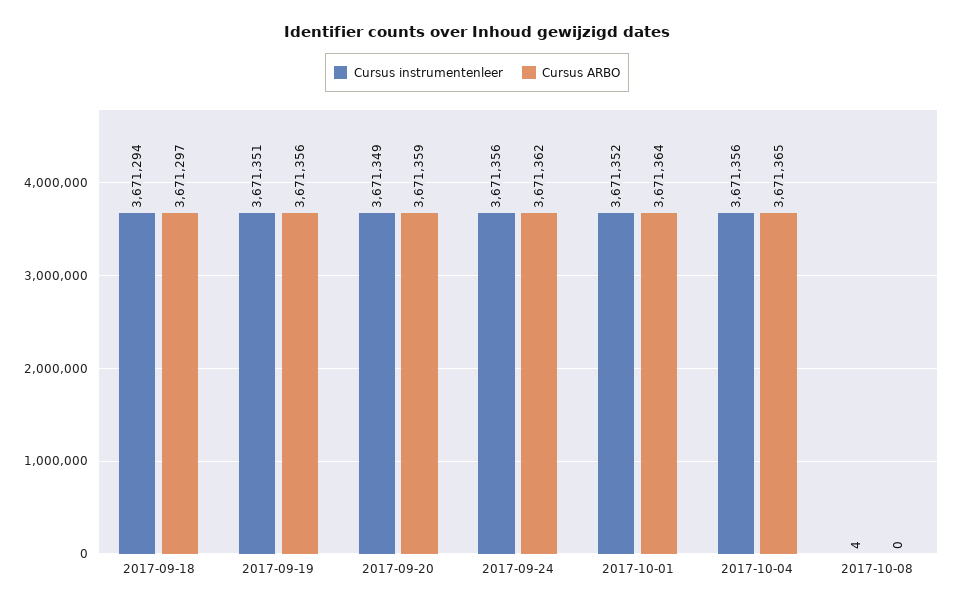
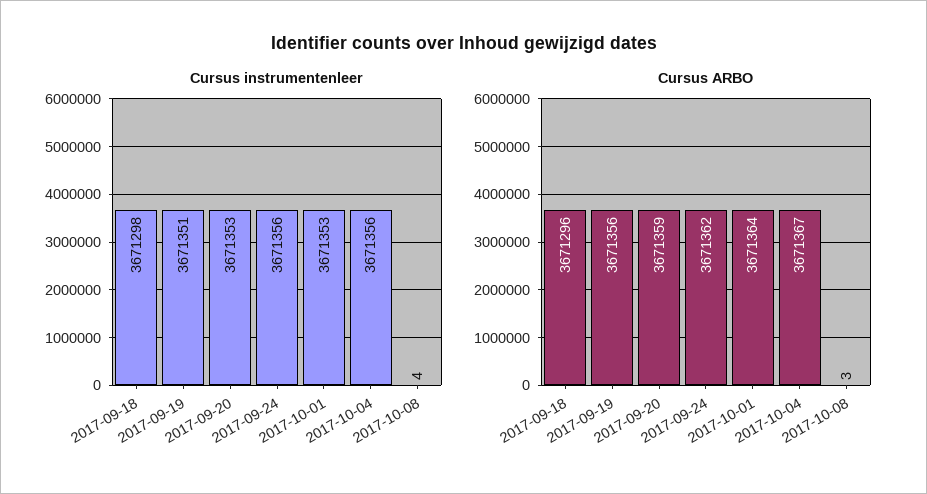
  {
    "Cursus instrumentenleer": {
-     "2017-09-18": 3671294,
+     "2017-09-18": 3671298,
      "2017-09-19": 3671351,
-     "2017-09-20": 3671349,
+     "2017-09-20": 3671353,
      "2017-09-24": 3671356,
-     "2017-10-01": 3671352,
+     "2017-10-01": 3671353,
      "2017-10-04": 3671356,
      "2017-10-08": 4
    },
    "Cursus ARBO": {
-     "2017-09-18": 3671297,
+     "2017-09-18": 3671296,
      "2017-09-19": 3671356,
      "2017-09-20": 3671359,
      "2017-09-24": 3671362,
      "2017-10-01": 3671364,
-     "2017-10-04": 3671365,
+     "2017-10-04": 3671367,
-     "2017-10-08": 0
+     "2017-10-08": 3
    }
  }

